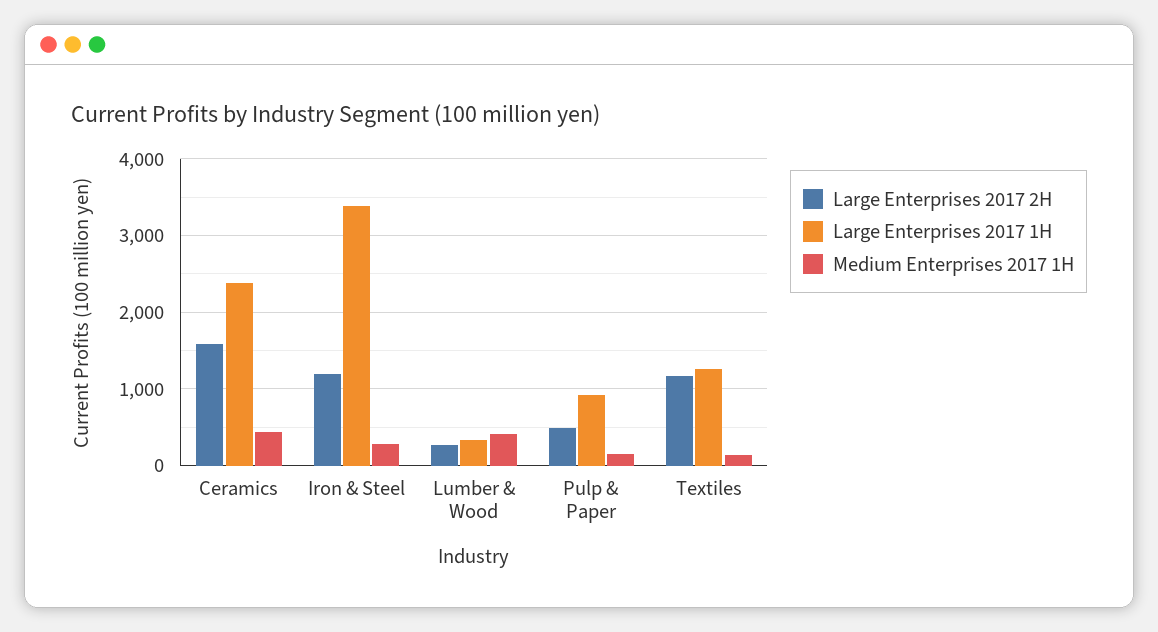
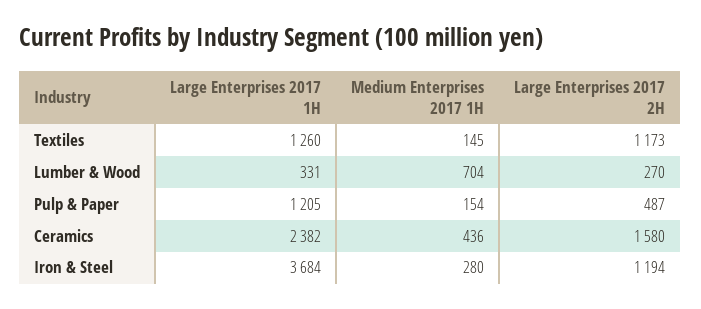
  {
    "Large Enterprises 2017 2H": {
      "Ceramics": 1580,
      "Iron & Steel": 1194,
      "Lumber & Wood": 270,
      "Pulp & Paper": 487,
      "Textiles": 1173
    },
    "Large Enterprises 2017 1H": {
      "Ceramics": 2382,
-     "Iron & Steel": 3400,
+     "Iron & Steel": 3684,
      "Lumber & Wood": 331,
-     "Pulp & Paper": 900,
+     "Pulp & Paper": 1205,
      "Textiles": 1260
    },
    "Medium Enterprises 2017 1H": {
      "Ceramics": 436,
      "Iron & Steel": 280,
-     "Lumber & Wood": 400,
+     "Lumber & Wood": 704,
      "Pulp & Paper": 154,
      "Textiles": 145
    }
  }

